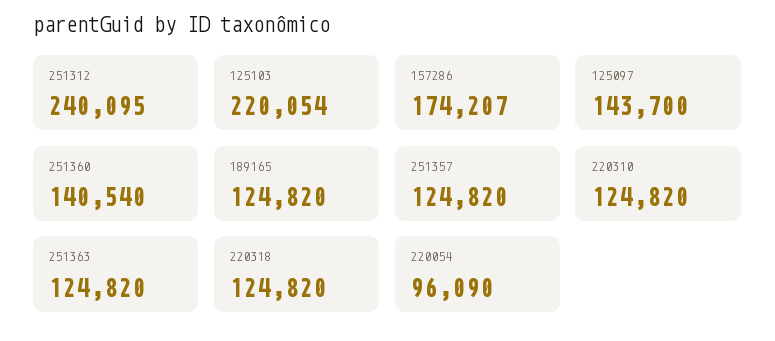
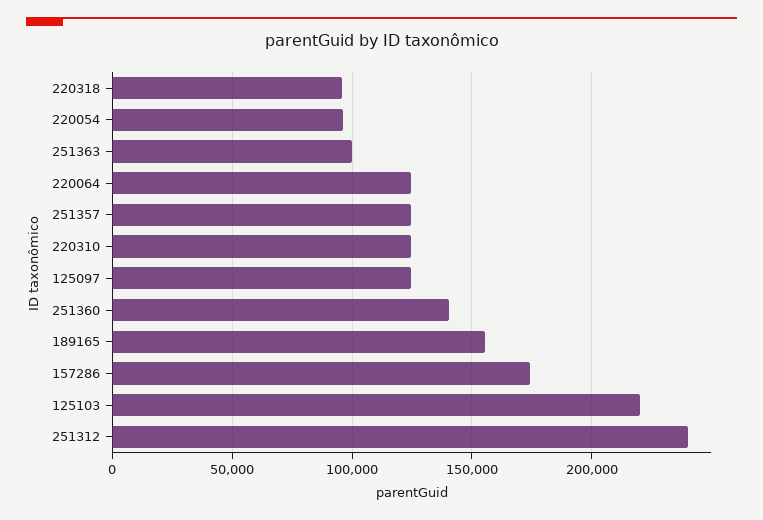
  {
    "251312": 240095,
    "125103": 220054,
    "157286": 174207,
-   "125097": 143700,
+   "125097": 125000,
    "251360": 140540,
-   "189165": 124820,
+   "189165": 155000,
    "251357": 124820,
    "220310": 124820,
-   "251363": 124820,
+   "251363": 100000,
-   "220318": 124820,
+   "220318": 95000,
-   "220054": 96090
+   "220054": 96090,
+   "220064": 125000
  }

